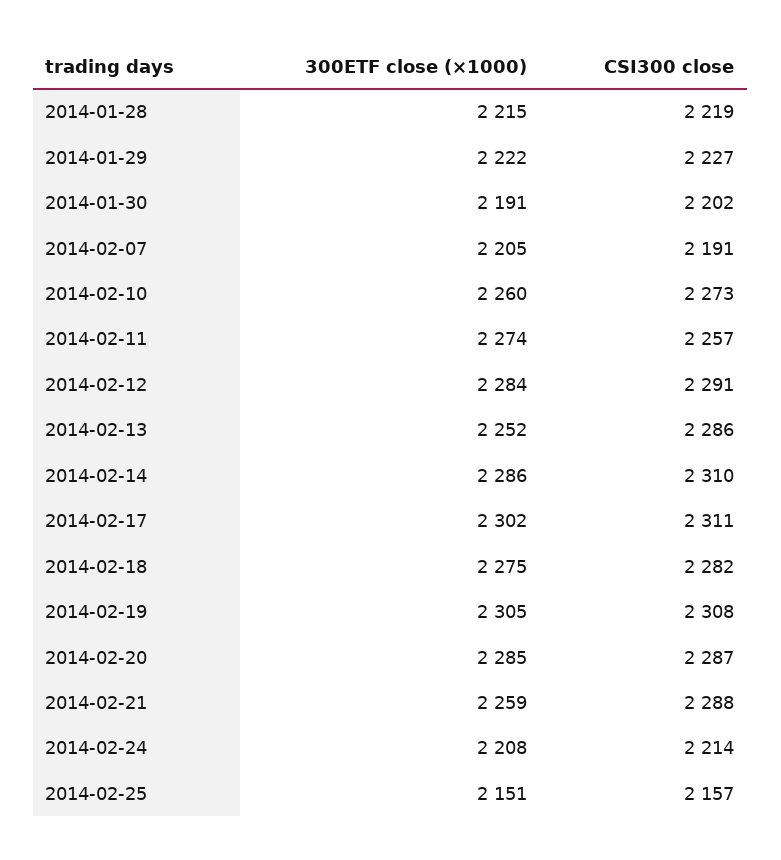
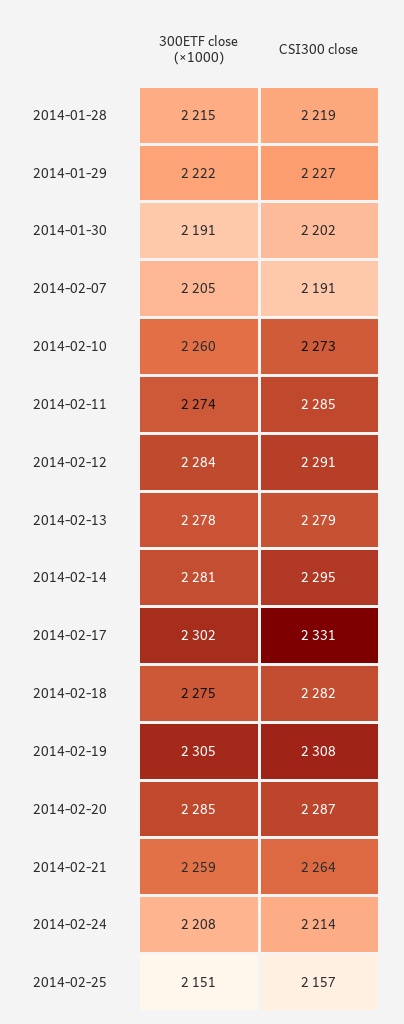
  {
    "300ETF close (×1000)": {
      "2014-01-28": 2215,
      "2014-01-29": 2222,
      "2014-01-30": 2191,
      "2014-02-07": 2205,
      "2014-02-10": 2260,
      "2014-02-11": 2274,
      "2014-02-12": 2284,
-     "2014-02-13": 2252,
+     "2014-02-13": 2278,
-     "2014-02-14": 2286,
+     "2014-02-14": 2281,
      "2014-02-17": 2302,
      "2014-02-18": 2275,
      "2014-02-19": 2305,
      "2014-02-20": 2285,
      "2014-02-21": 2259,
      "2014-02-24": 2208,
      "2014-02-25": 2151
    },
    "CSI300 close": {
      "2014-01-28": 2219,
      "2014-01-29": 2227,
      "2014-01-30": 2202,
      "2014-02-07": 2191,
      "2014-02-10": 2273,
-     "2014-02-11": 2257,
+     "2014-02-11": 2285,
      "2014-02-12": 2291,
-     "2014-02-13": 2286,
+     "2014-02-13": 2279,
-     "2014-02-14": 2310,
+     "2014-02-14": 2295,
-     "2014-02-17": 2311,
+     "2014-02-17": 2331,
      "2014-02-18": 2282,
      "2014-02-19": 2308,
      "2014-02-20": 2287,
-     "2014-02-21": 2288,
+     "2014-02-21": 2264,
      "2014-02-24": 2214,
      "2014-02-25": 2157
    }
  }

